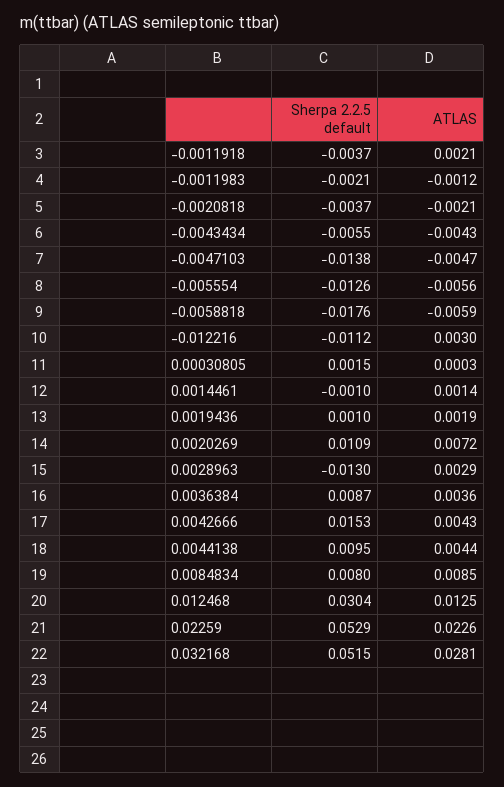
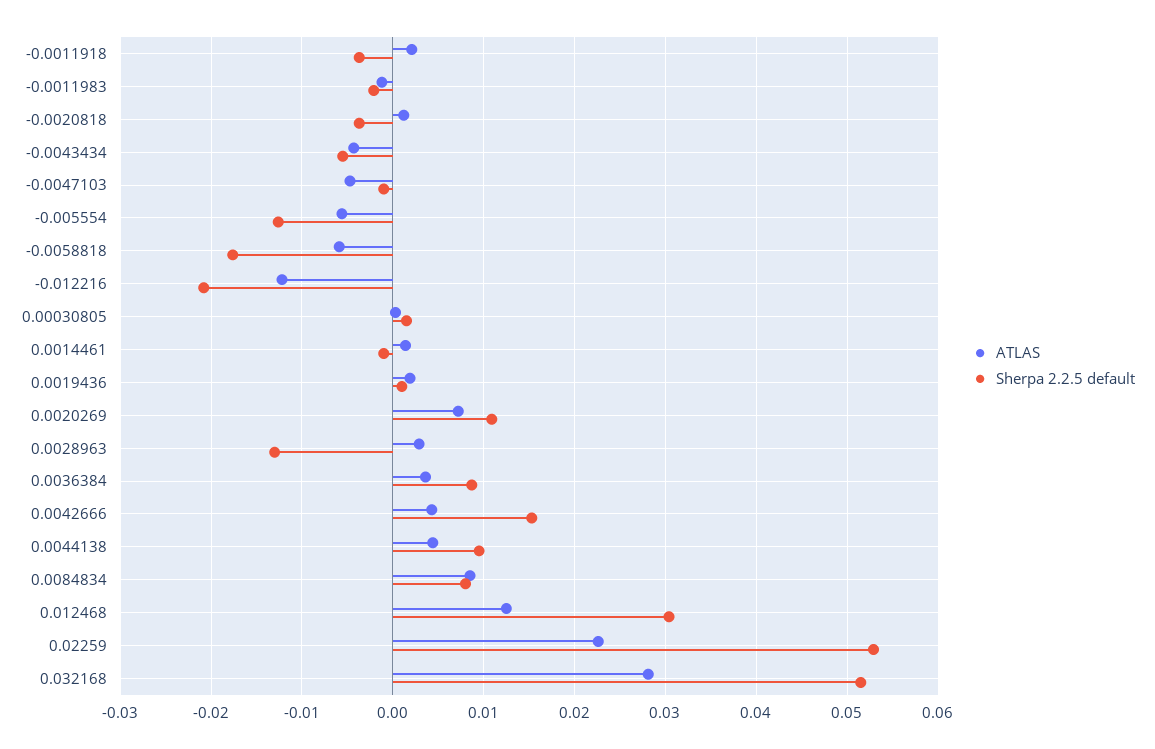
  {
    "Sherpa 2.2.5 default": {
      "-0.0011918": -0.0037,
      "-0.0011983": -0.0021,
      "-0.0020818": -0.0037,
      "-0.0043434": -0.0055,
-     "-0.0047103": -0.0138,
+     "-0.0047103": -0.001,
      "-0.005554": -0.0126,
      "-0.0058818": -0.0176,
-     "-0.012216": -0.0112,
+     "-0.012216": -0.021,
      "0.00030805": 0.0015,
      "0.0014461": -0.001,
      "0.0019436": 0.001,
      "0.0020269": 0.0109,
      "0.0028963": -0.013,
      "0.0036384": 0.0087,
      "0.0042666": 0.0153,
      "0.0044138": 0.0095,
      "0.0084834": 0.008,
      "0.012468": 0.0304,
      "0.02259": 0.0529,
      "0.032168": 0.0515
    },
    "ATLAS": {
      "-0.0011918": 0.0021,
      "-0.0011983": -0.0012,
-     "-0.0020818": -0.0021,
+     "-0.0020818": 0.001,
      "-0.0043434": -0.0043,
      "-0.0047103": -0.0047,
      "-0.005554": -0.0056,
      "-0.0058818": -0.0059,
-     "-0.012216": 0.003,
+     "-0.012216": -0.012,
      "0.00030805": 0.0003,
      "0.0014461": 0.0014,
      "0.0019436": 0.0019,
      "0.0020269": 0.0072,
      "0.0028963": 0.0029,
      "0.0036384": 0.0036,
      "0.0042666": 0.0043,
      "0.0044138": 0.0044,
      "0.0084834": 0.0085,
      "0.012468": 0.0125,
      "0.02259": 0.0226,
      "0.032168": 0.0281
    }
  }

